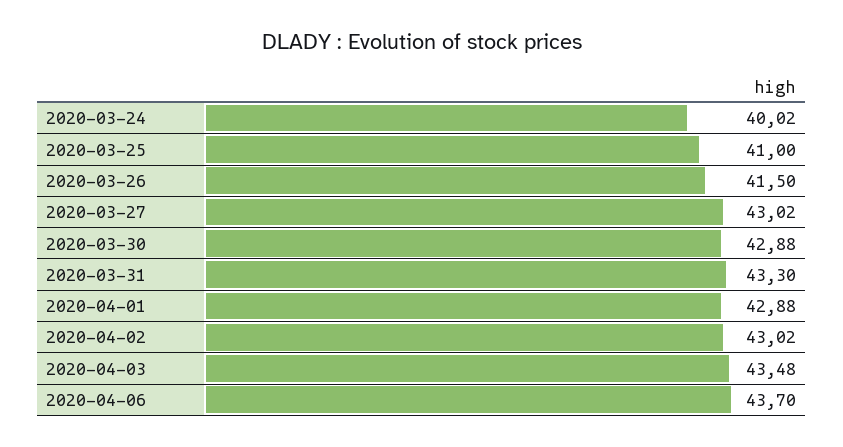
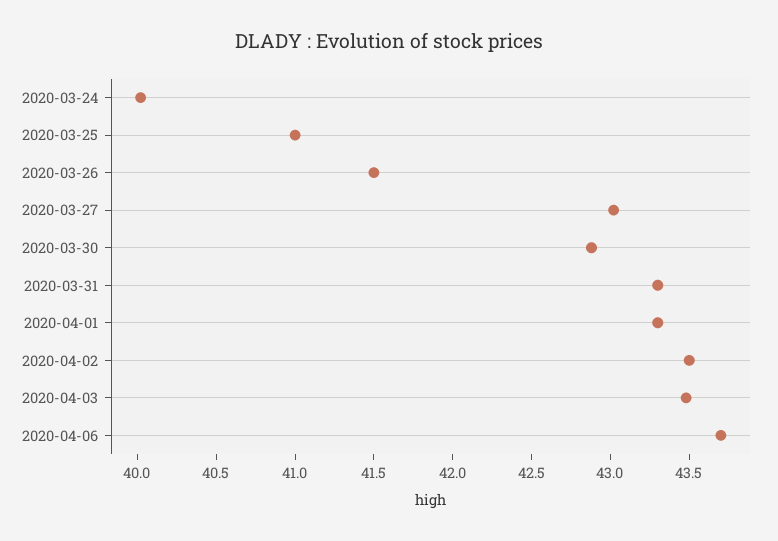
  {
    "2020-03-24": 40.02,
    "2020-03-25": 41,
    "2020-03-26": 41.5,
    "2020-03-27": 43.02,
    "2020-03-30": 42.88,
    "2020-03-31": 43.3,
-   "2020-04-01": 42.88,
+   "2020-04-01": 43.3,
-   "2020-04-02": 43.02,
+   "2020-04-02": 43.5,
    "2020-04-03": 43.48,
    "2020-04-06": 43.7
  }

